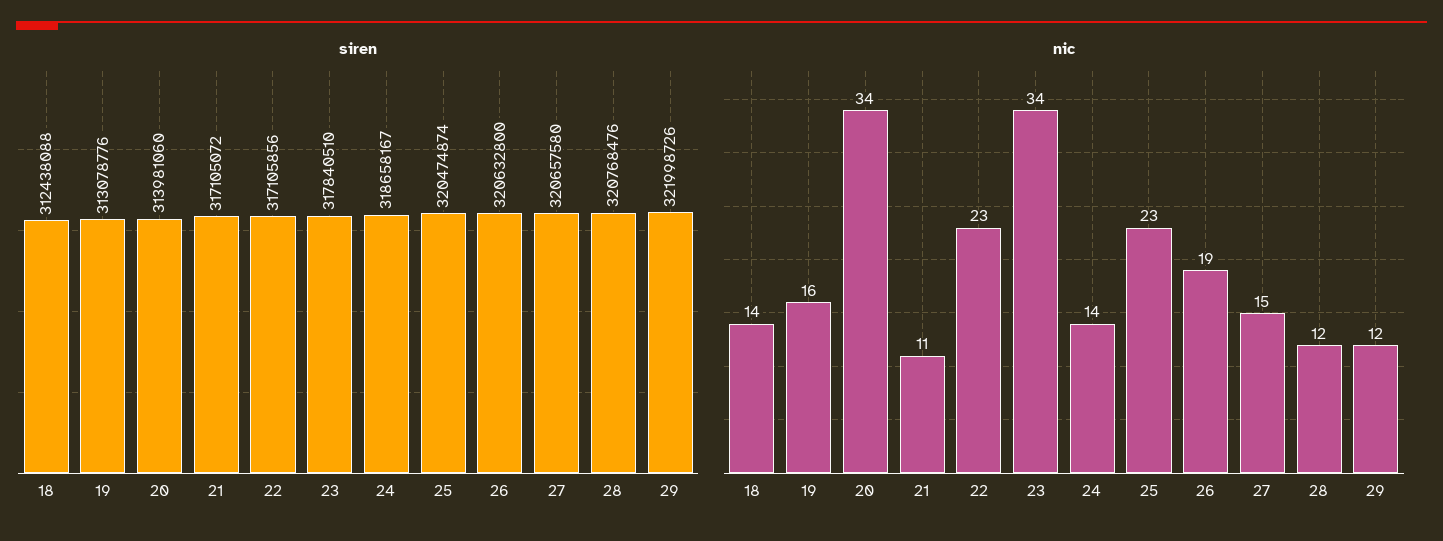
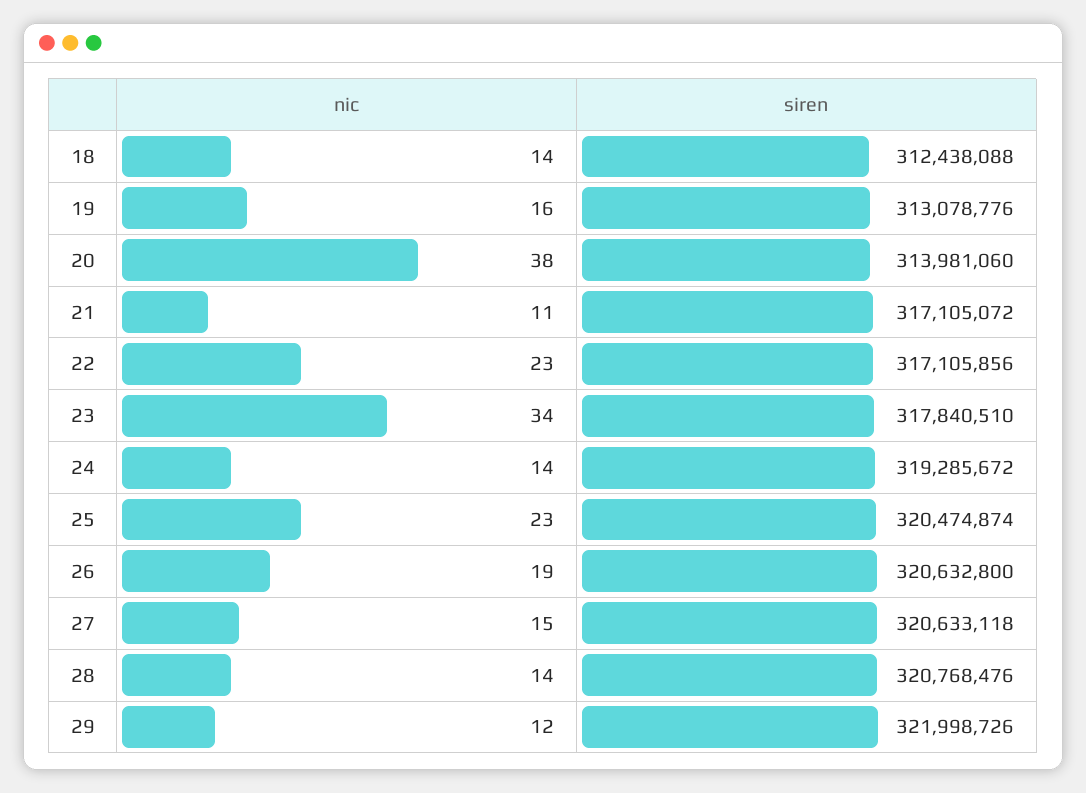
  {
    "siren": {
      "18": 312438088,
      "19": 313078776,
      "20": 313981060,
      "21": 317105072,
      "22": 317105856,
      "23": 317840510,
-     "24": 318658167,
+     "24": 319285672,
      "25": 320474874,
      "26": 320632800,
-     "27": 320657580,
+     "27": 320633118,
      "28": 320768476,
      "29": 321998726
    },
    "nic": {
      "18": 14,
      "19": 16,
-     "20": 34,
+     "20": 38,
      "21": 11,
      "22": 23,
      "23": 34,
      "24": 14,
      "25": 23,
      "26": 19,
      "27": 15,
-     "28": 12,
+     "28": 14,
      "29": 12
    }
  }

